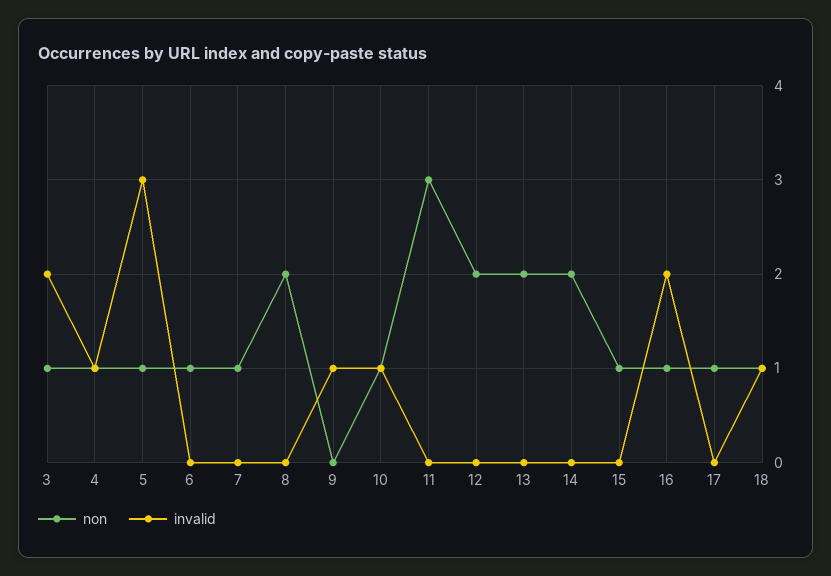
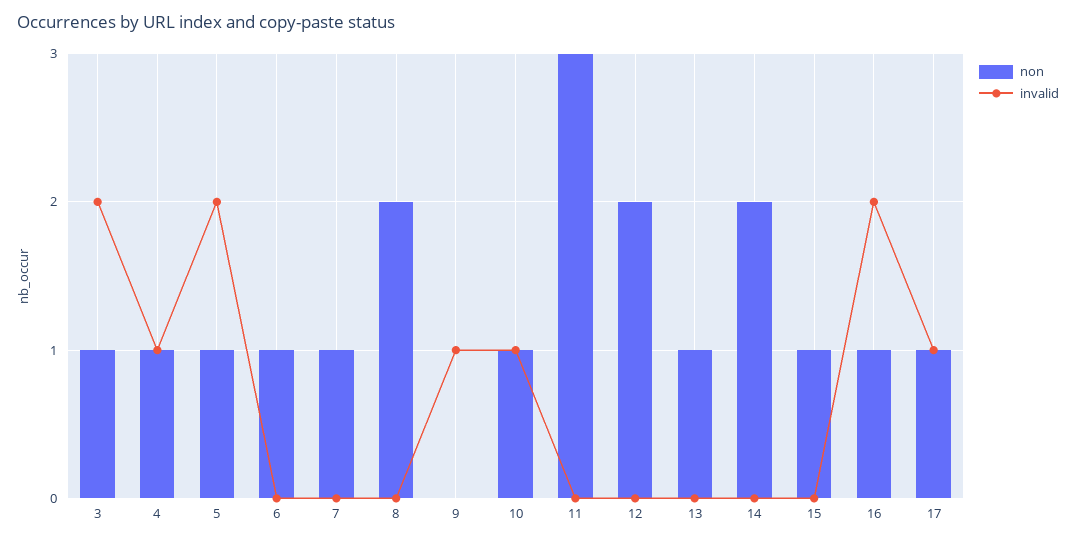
  {
    "non": {
      "3": 1,
      "4": 1,
      "5": 1,
      "6": 1,
      "7": 1,
      "8": 2,
      "9": 0,
      "10": 1,
      "11": 3,
      "12": 2,
-     "13": 2,
+     "13": 1,
      "14": 2,
      "15": 1,
      "16": 1,
-     "17": 1,
+     "17": 1
-     "18": 1
    },
    "invalid": {
      "3": 2,
      "4": 1,
-     "5": 3,
+     "5": 2,
      "6": 0,
      "7": 0,
      "8": 0,
      "9": 1,
      "10": 1,
      "11": 0,
      "12": 0,
      "13": 0,
      "14": 0,
      "15": 0,
      "16": 2,
-     "17": 0,
+     "17": 1
-     "18": 1
    }
  }

